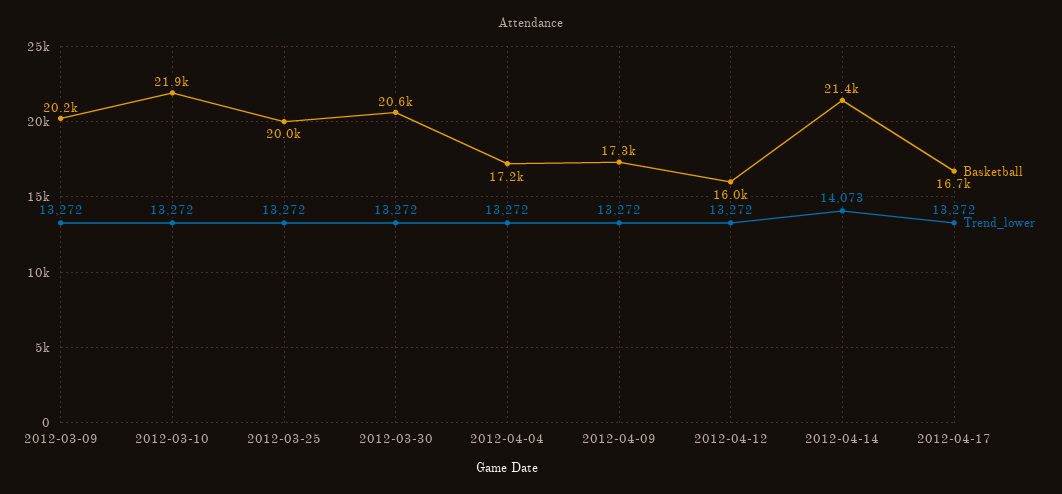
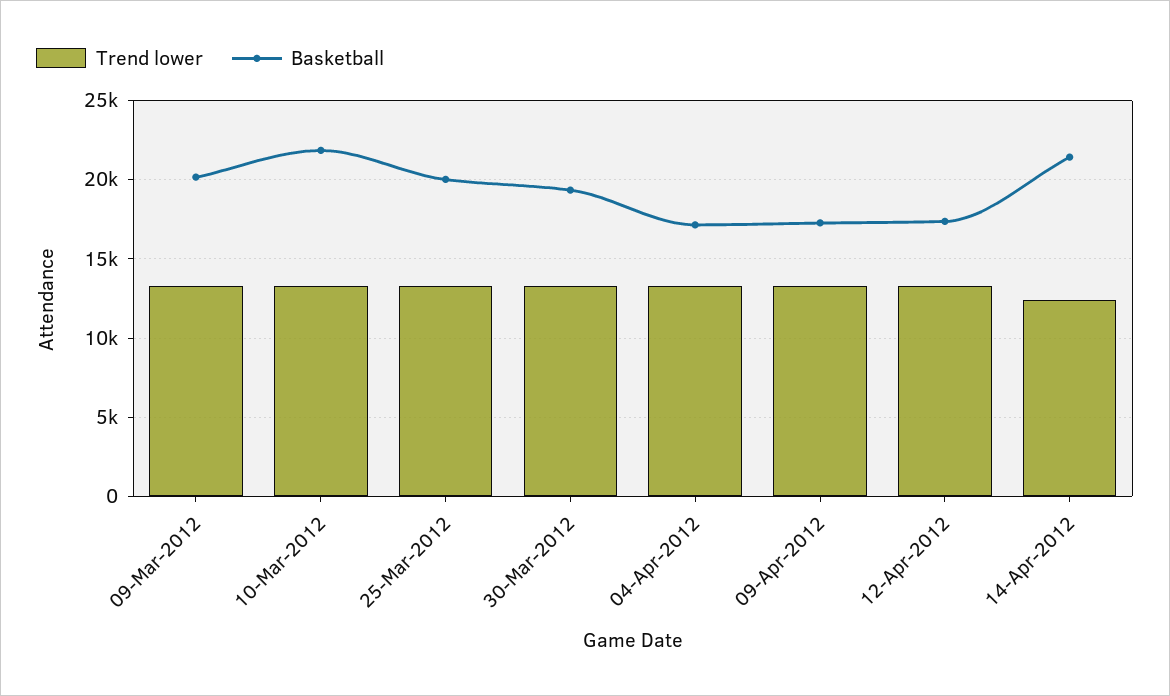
  {
    "Basketball": {
      "2012-03-09": 20200,
      "2012-03-10": 21900,
      "2012-03-25": 20000,
-     "2012-03-30": 20600,
+     "2012-03-30": 19500,
      "2012-04-04": 17200,
      "2012-04-09": 17300,
-     "2012-04-12": 16000,
+     "2012-04-12": 17500,
-     "2012-04-14": 21400,
+     "2012-04-14": 21400
-     "2012-04-17": 16700
    },
    "Trend_lower": {
      "2012-03-09": 13272,
      "2012-03-10": 13272,
      "2012-03-25": 13272,
      "2012-03-30": 13272,
      "2012-04-04": 13272,
      "2012-04-09": 13272,
      "2012-04-12": 13272,
-     "2012-04-14": 14073,
+     "2012-04-14": 12500
-     "2012-04-17": 13272
    }
  }

